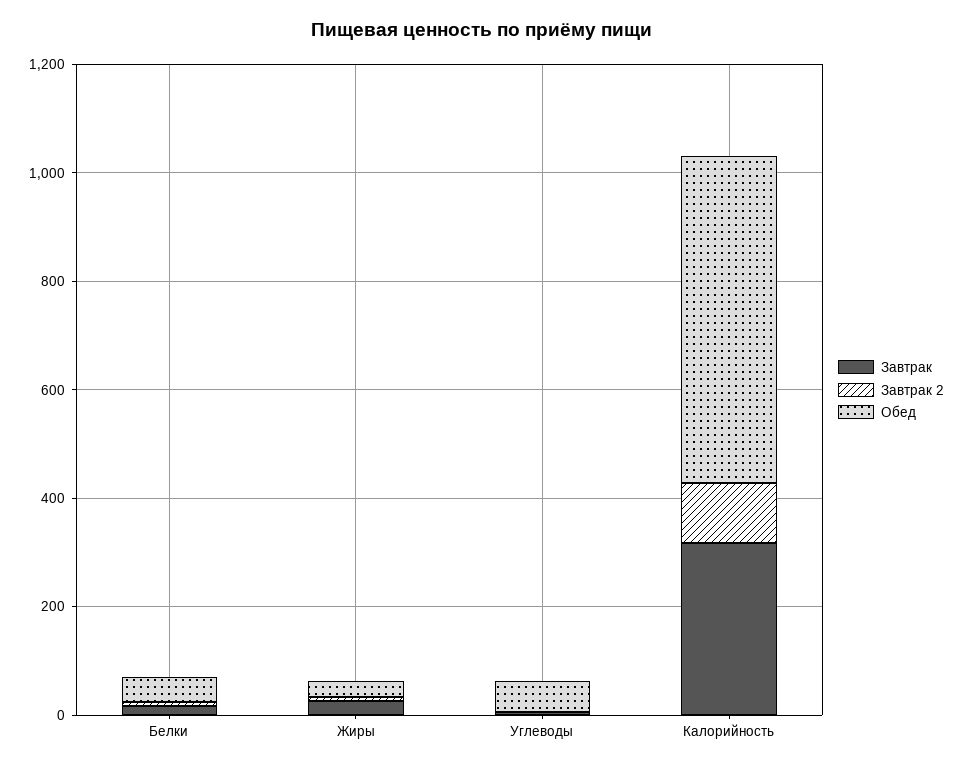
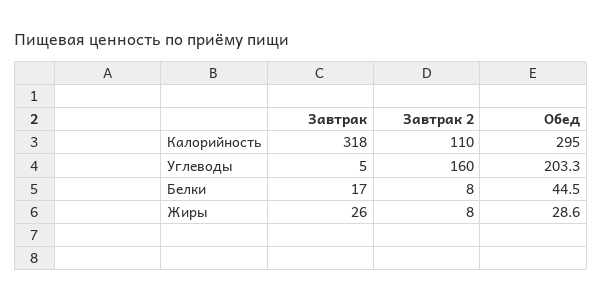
  {
    "Завтрак": {
      "Белки": 17,
      "Жиры": 26,
      "Углеводы": 5,
      "Калорийность": 318
    },
    "Завтрак 2": {
      "Белки": 8,
      "Жиры": 8,
-     "Углеводы": 0,
+     "Углеводы": 160,
      "Калорийность": 110
    },
    "Обед": {
      "Белки": 44.5,
      "Жиры": 28.6,
-     "Углеводы": 50,
+     "Углеводы": 203.3,
-     "Калорийность": 600
+     "Калорийность": 295
    }
  }

